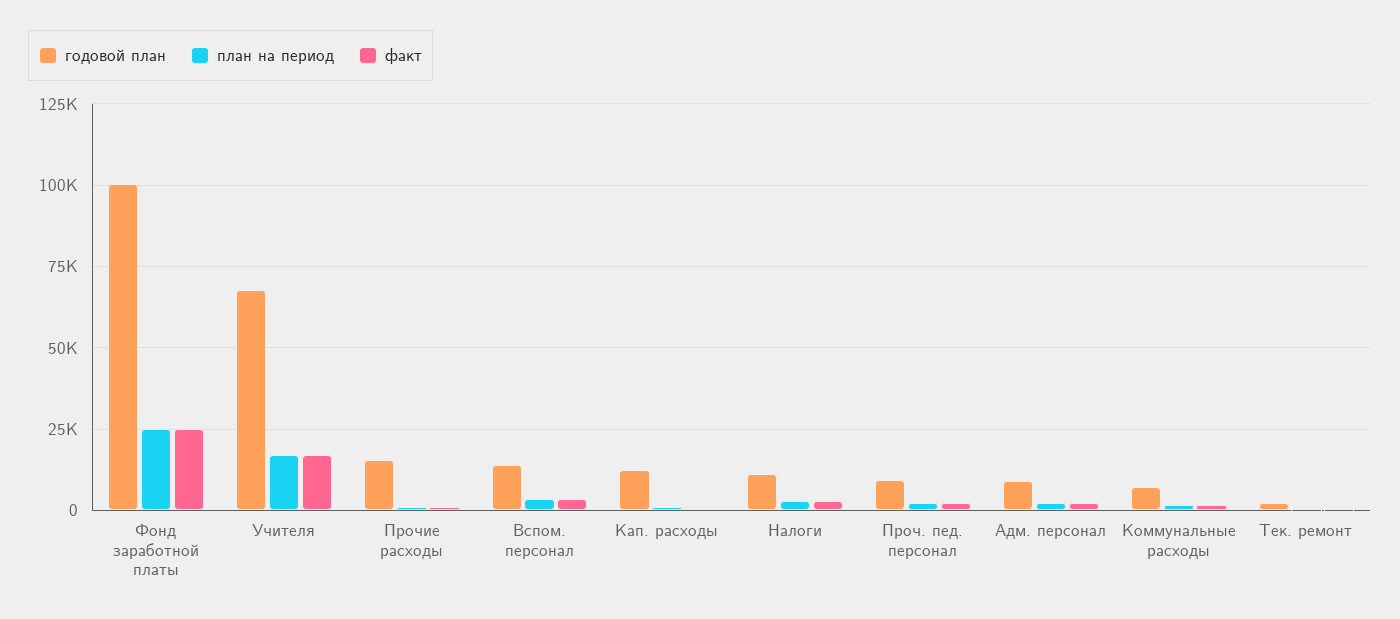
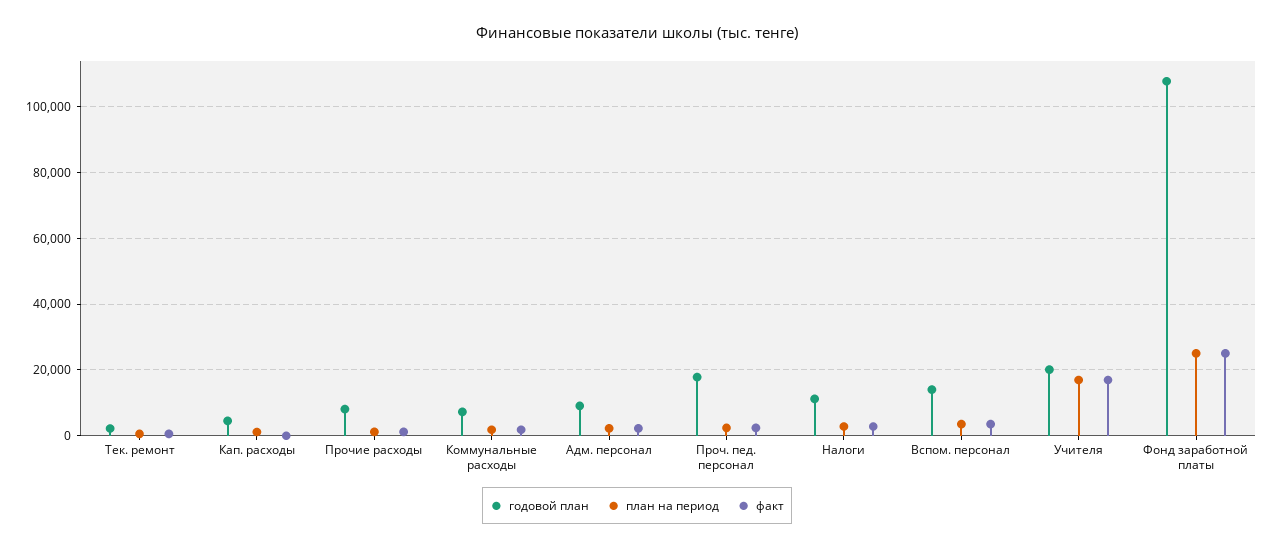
  {
    "годовой план": {
-     "Фонд заработной платы": 100000,
+     "Фонд заработной платы": 108000,
-     "Учителя": 67500,
+     "Учителя": 20000,
-     "Прочие расходы": 15000,
+     "Прочие расходы": 8000,
      "Вспом. персонал": 14000,
-     "Кап. расходы": 12500,
+     "Кап. расходы": 4000,
      "Налоги": 12000,
-     "Проч. пед. персонал": 10000,
+     "Проч. пед. персонал": 18000,
      "Адм. персонал": 10000,
      "Коммунальные расходы": 8000,
      "Тек. ремонт": 2000
    },
    "план на период": {
      "Фонд заработной платы": 26000,
      "Учителя": 16000,
      "Прочие расходы": 2000,
      "Вспом. персонал": 4000,
      "Кап. расходы": 2000,
      "Налоги": 2000,
      "Проч. пед. персонал": 2000,
      "Адм. персонал": 2000,
      "Коммунальные расходы": 2000,
      "Тек. ремонт": 0
    },
    "факт": {
      "Фонд заработной платы": 26000,
      "Учителя": 16000,
      "Прочие расходы": 2000,
      "Вспом. персонал": 4000,
      "Кап. расходы": 0,
      "Налоги": 2000,
      "Проч. пед. персонал": 2000,
      "Адм. персонал": 2000,
      "Коммунальные расходы": 2000,
      "Тек. ремонт": 0
    }
  }

